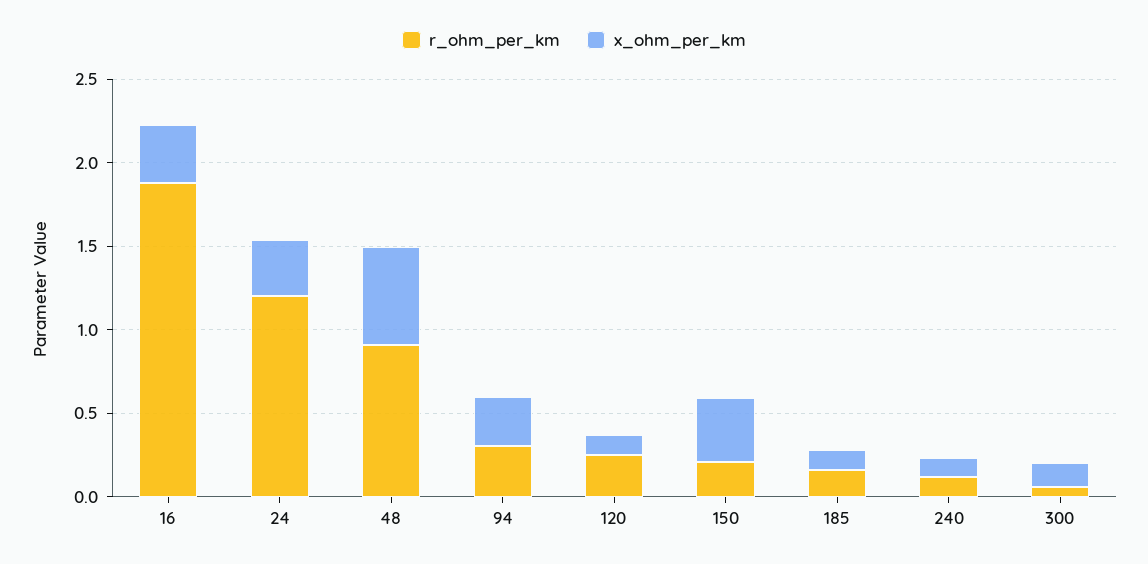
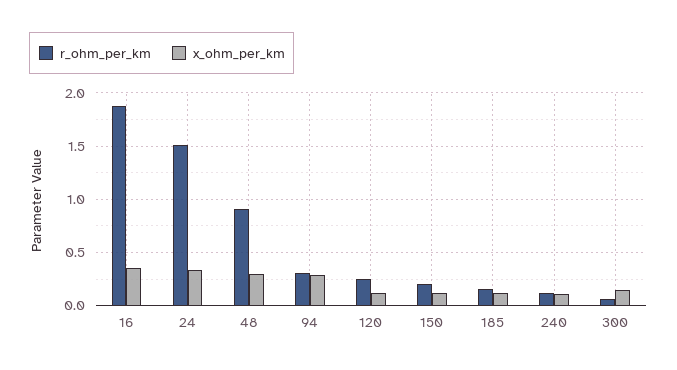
  {
    "r_ohm_per_km": {
      "16": 1.9,
-     "24": 1.2,
+     "24": 1.5,
      "48": 0.9,
      "94": 0.3,
      "120": 0.3,
      "150": 0.2,
      "185": 0.2,
      "240": 0.1,
      "300": 0.1
    },
    "x_ohm_per_km": {
      "16": 0.4,
      "24": 0.3,
-     "48": 0.6,
+     "48": 0.3,
      "94": 0.3,
      "120": 0.1,
-     "150": 0.4,
+     "150": 0.1,
      "185": 0.1,
      "240": 0.1,
      "300": 0.1
    }
  }

